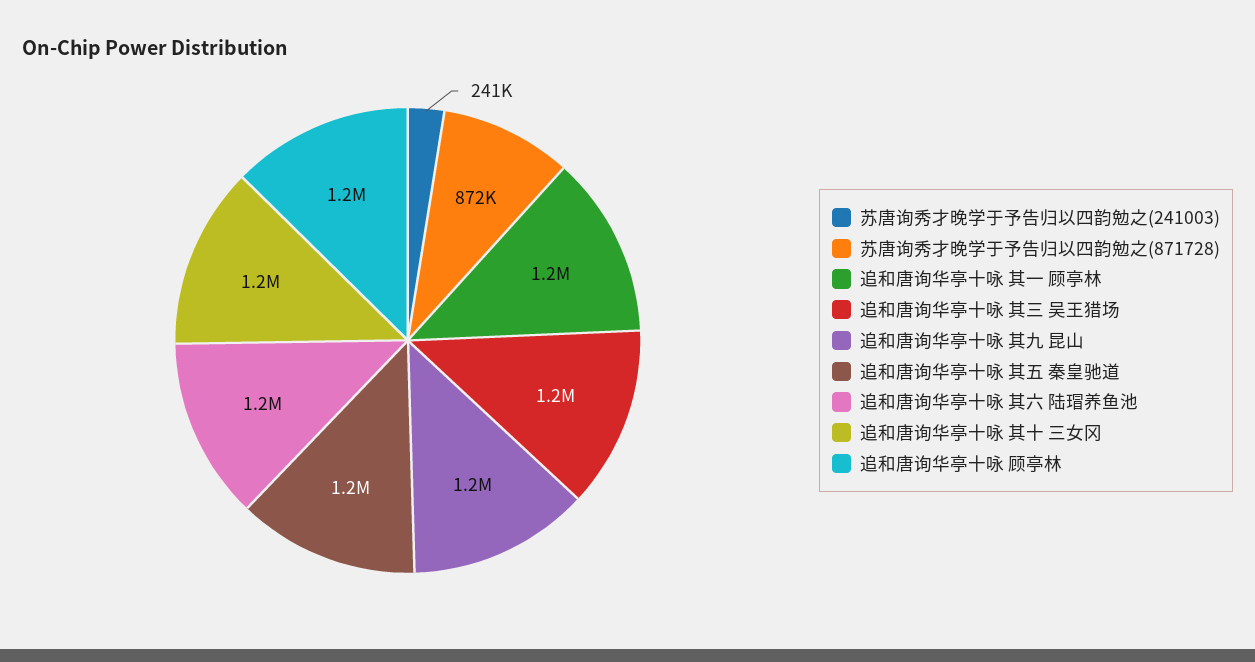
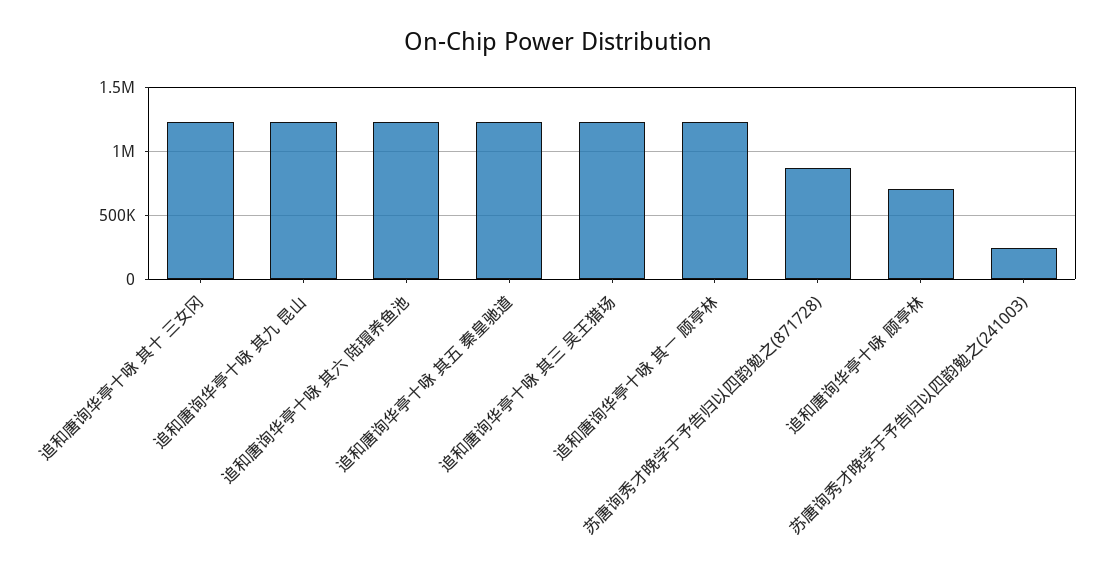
  {
    "苏唐询秀才晚学于予告归以四韵勉之(241003)": 241000,
    "苏唐询秀才晚学于予告归以四韵勉之(871728)": 872000,
    "追和唐询华亭十咏 其一 顾亭林": 1200000,
    "追和唐询华亭十咏 其三 吴王猎场": 1200000,
    "追和唐询华亭十咏 其九 昆山": 1200000,
    "追和唐询华亭十咏 其五 秦皇驰道": 1200000,
    "追和唐询华亭十咏 其六 陆瑁养鱼池": 1200000,
    "追和唐询华亭十咏 其十 三女冈": 1200000,
-   "追和唐询华亭十咏 顾亭林": 1200000
+   "追和唐询华亭十咏 顾亭林": 700000
  }

